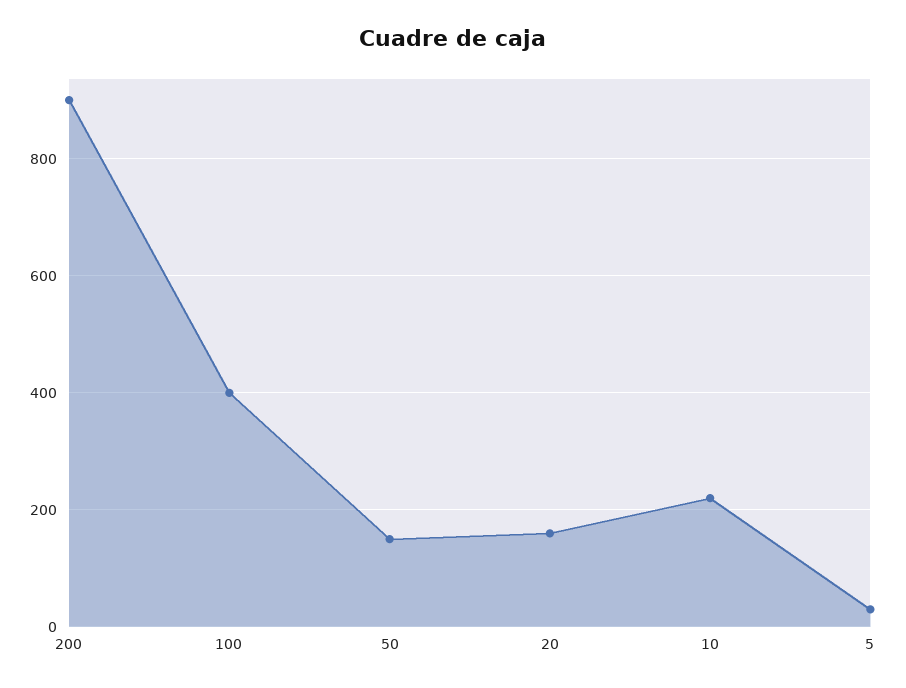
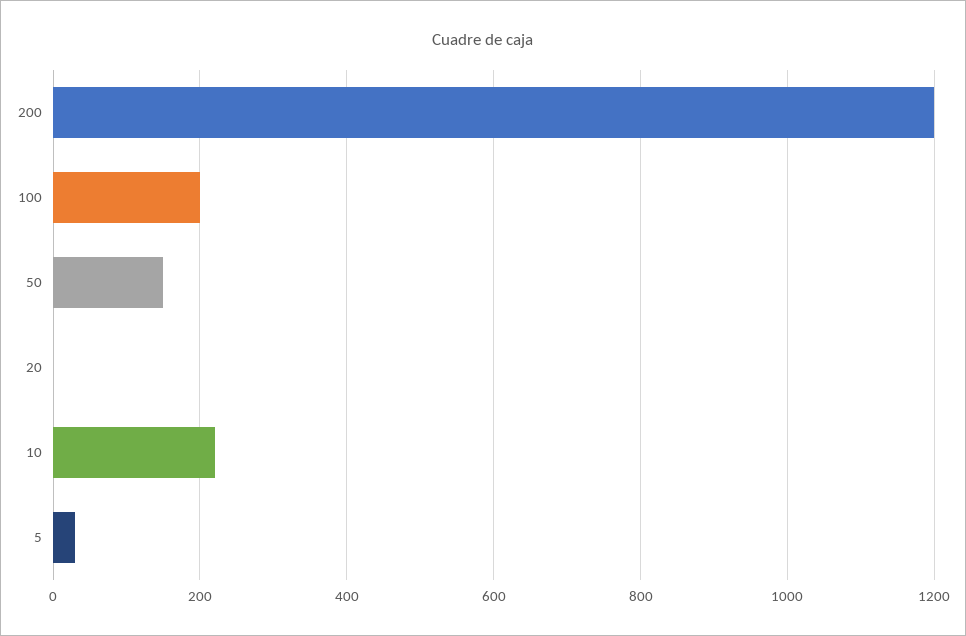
  {
-   "200": 900,
+   "200": 1200,
-   "100": 400,
+   "100": 200,
    "50": 160,
-   "20": 160,
+   "20": 0,
    "10": 220,
    "5": 40
  }

